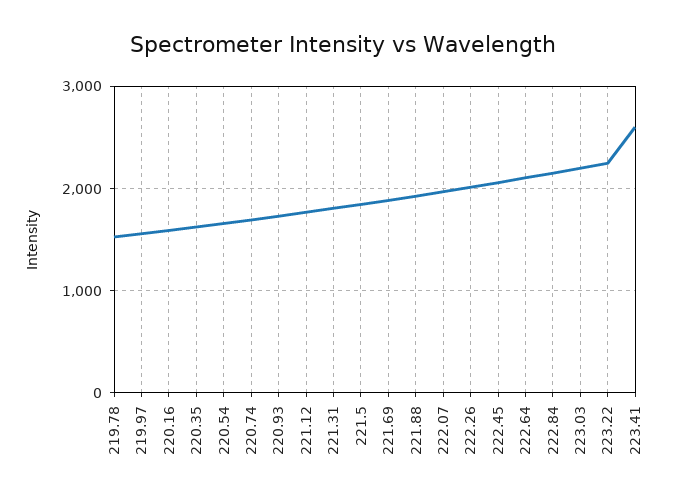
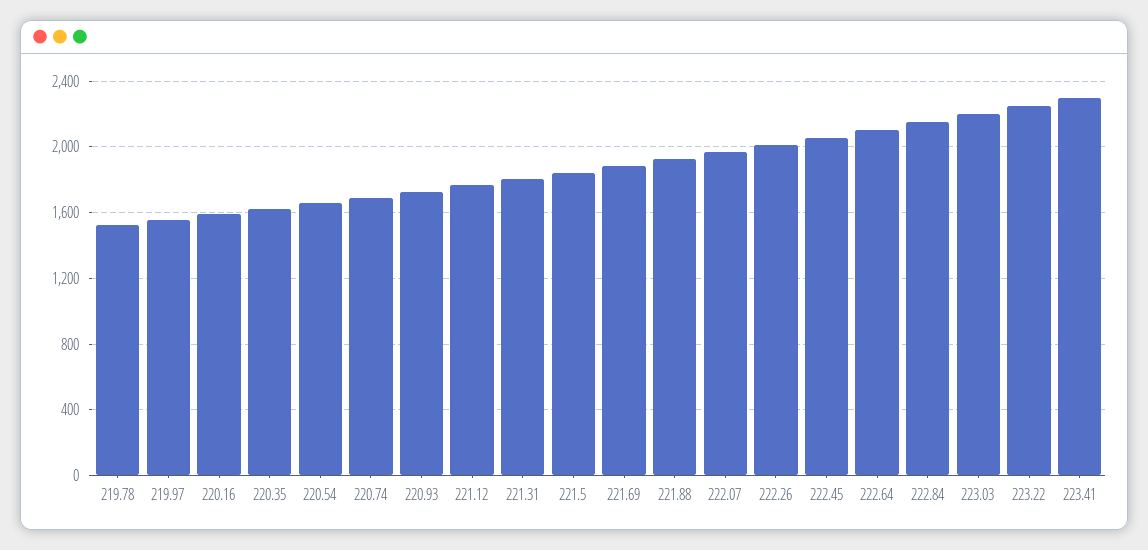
  {
    "219.78": 1550,
    "219.97": 1550,
    "220.16": 1600,
    "220.35": 1600,
    "220.54": 1650,
    "220.74": 1700,
    "220.93": 1750,
    "221.12": 1750,
    "221.31": 1800,
    "221.5": 1850,
    "221.69": 1900,
    "221.88": 1950,
    "222.07": 1950,
    "222.26": 2000,
    "222.45": 2050,
    "222.64": 2100,
    "222.84": 2150,
    "223.03": 2200,
    "223.22": 2250,
-   "223.41": 2600
+   "223.41": 2300
  }

